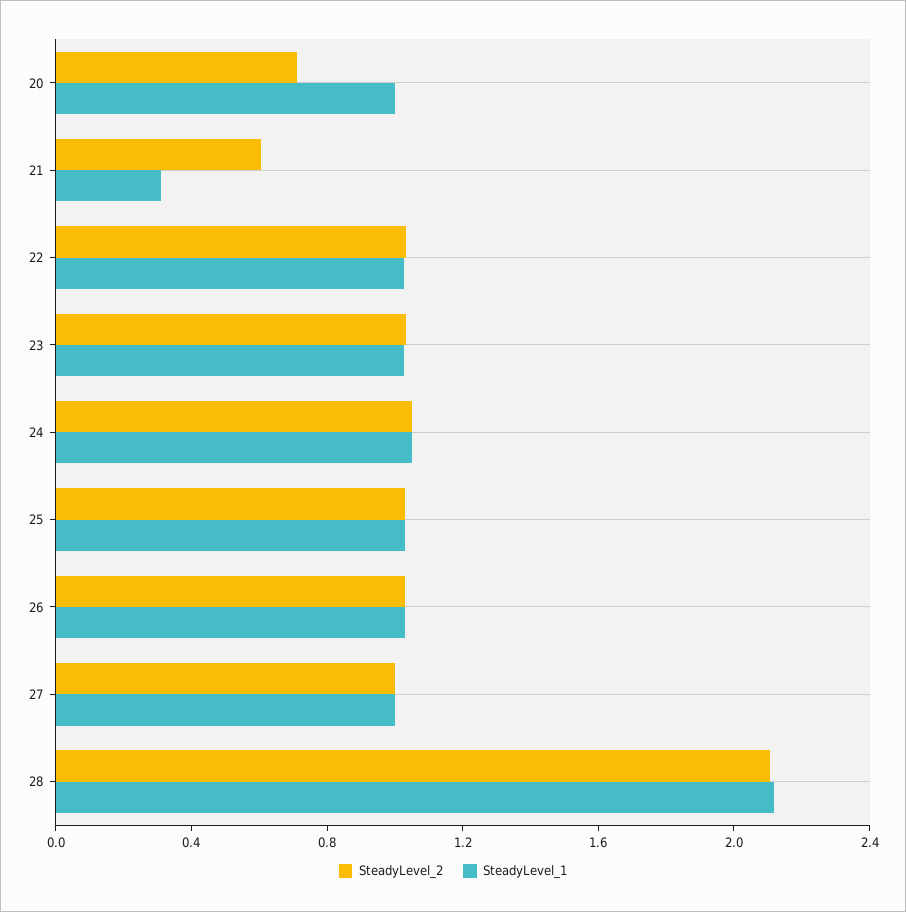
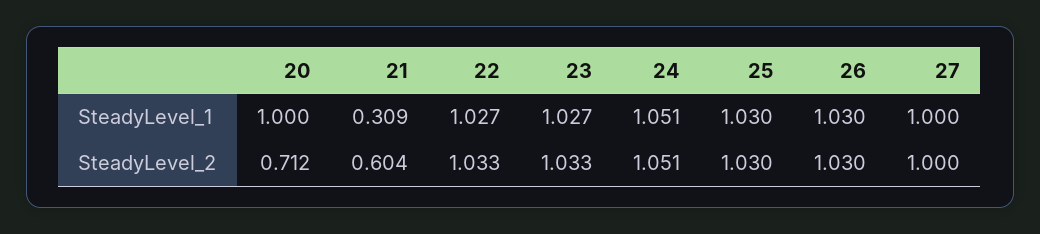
  {
    "SteadyLevel_2": {
      "20": 0.712,
      "21": 0.604,
      "22": 1.033,
      "23": 1.033,
      "24": 1.051,
      "25": 1.03,
      "26": 1.03,
-     "27": 1,
+     "27": 1
-     "28": 2.1
    },
    "SteadyLevel_1": {
      "20": 1,
      "21": 0.309,
      "22": 1.027,
      "23": 1.027,
      "24": 1.051,
      "25": 1.03,
      "26": 1.03,
-     "27": 1,
+     "27": 1
-     "28": 2.1
    }
  }

